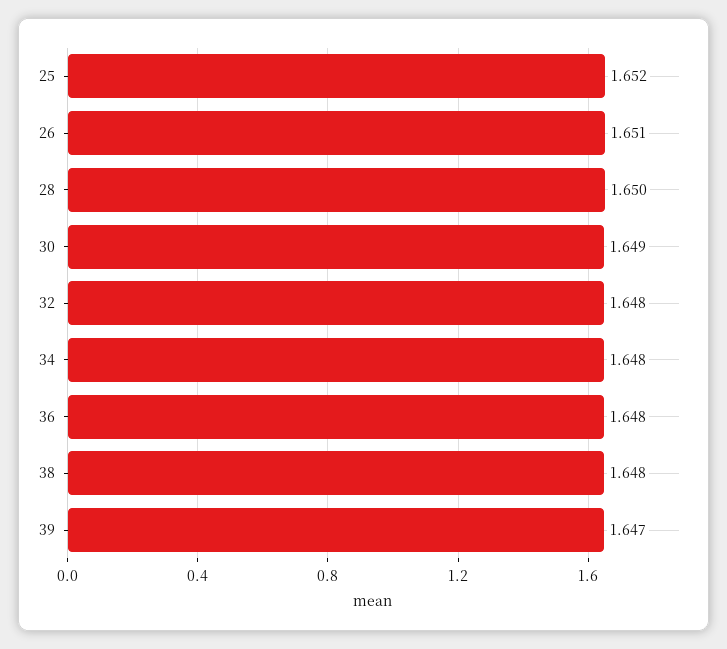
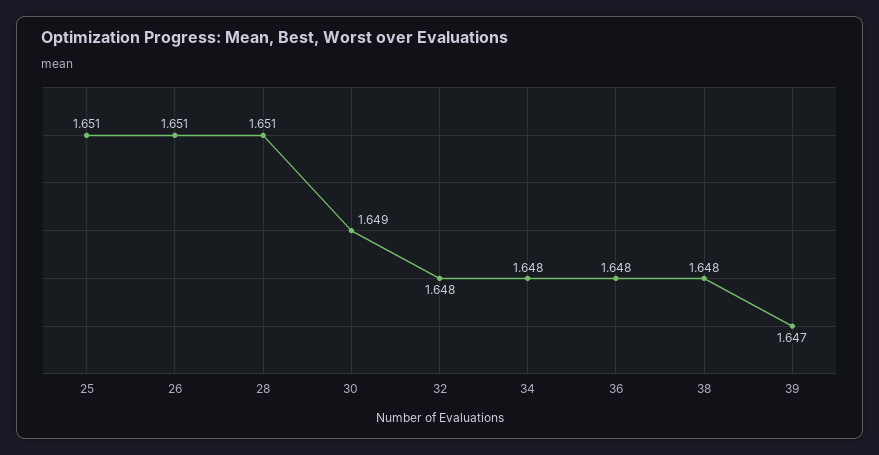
  {
-   "25": 1.652,
+   "25": 1.651,
    "26": 1.651,
-   "28": 1.65,
+   "28": 1.651,
    "30": 1.649,
    "32": 1.648,
    "34": 1.648,
    "36": 1.648,
    "38": 1.648,
    "39": 1.647
  }

